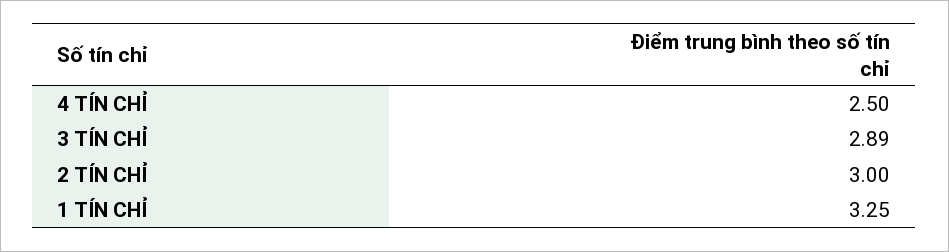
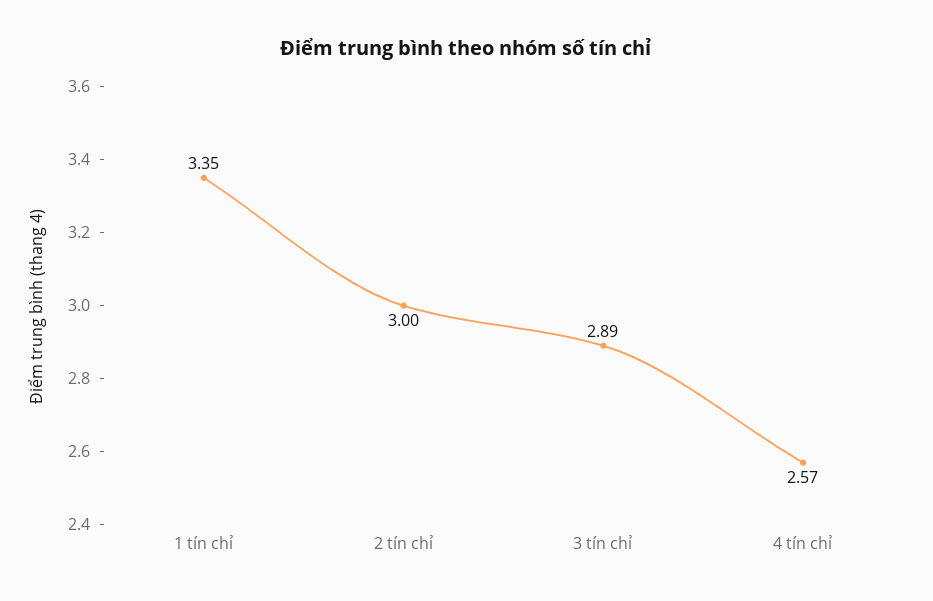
  {
-   "4 TÍN CHỈ": 2.5,
+   "4 TÍN CHỈ": 2.57,
    "3 TÍN CHỈ": 2.89,
    "2 TÍN CHỈ": 3,
-   "1 TÍN CHỈ": 3.25
+   "1 TÍN CHỈ": 3.35
  }

